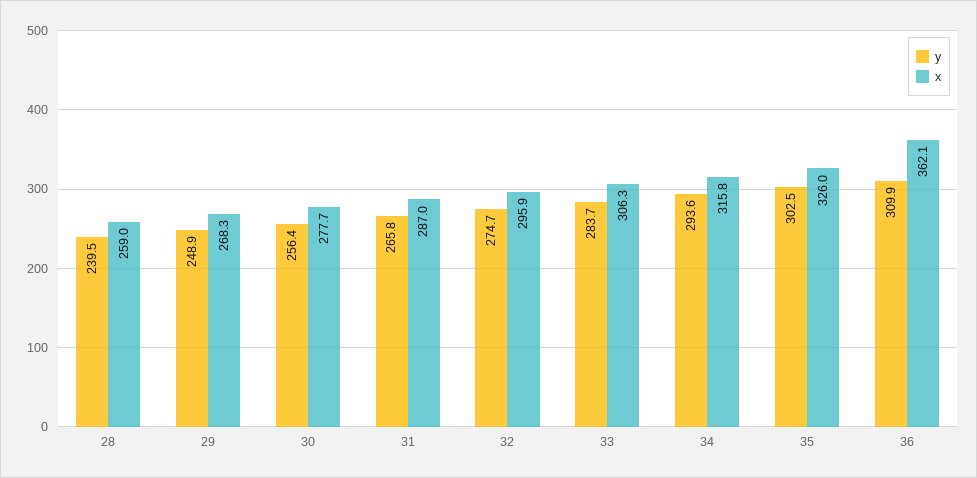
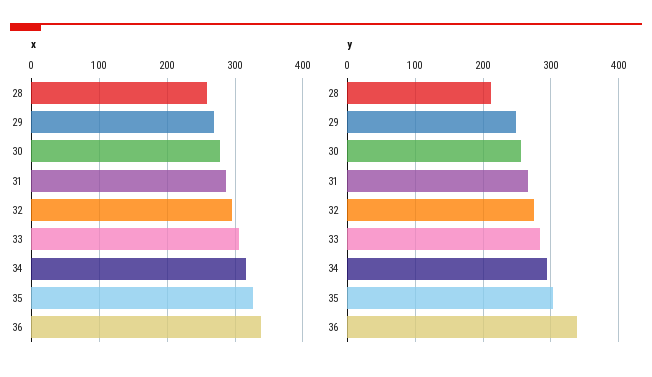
  {
    "y": {
-     "28": 239.5,
+     "28": 210,
      "29": 248.9,
      "30": 256.4,
      "31": 265.8,
      "32": 274.7,
      "33": 283.7,
      "34": 293.6,
      "35": 302.5,
-     "36": 309.9
+     "36": 340
    },
    "x": {
      "28": 259,
      "29": 268.3,
      "30": 277.7,
      "31": 287,
      "32": 295.9,
      "33": 306.3,
      "34": 315.8,
      "35": 326,
-     "36": 362.1
+     "36": 340
    }
  }

